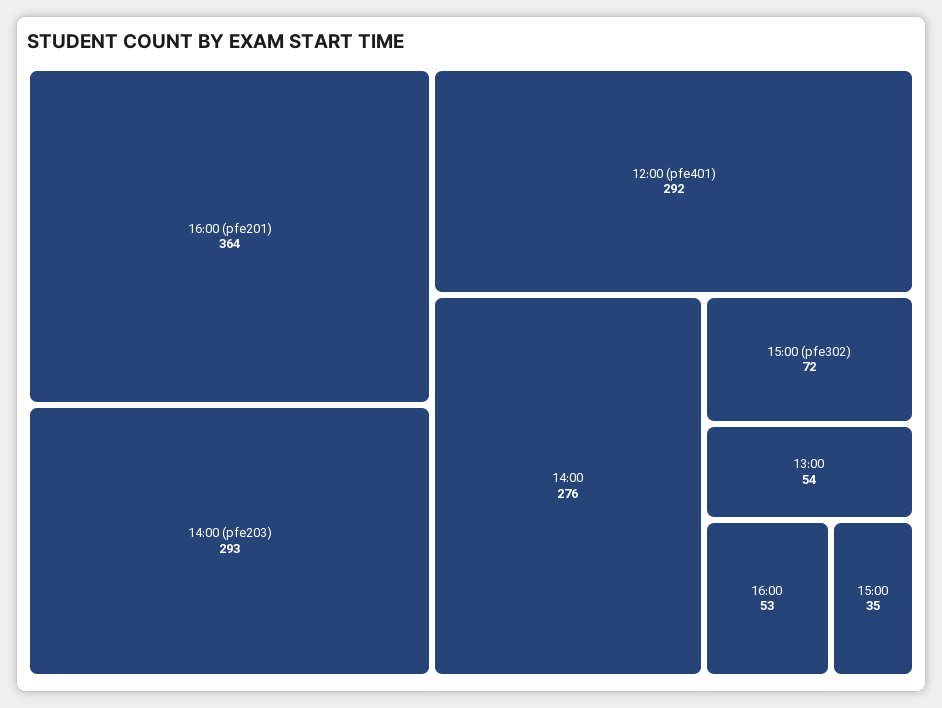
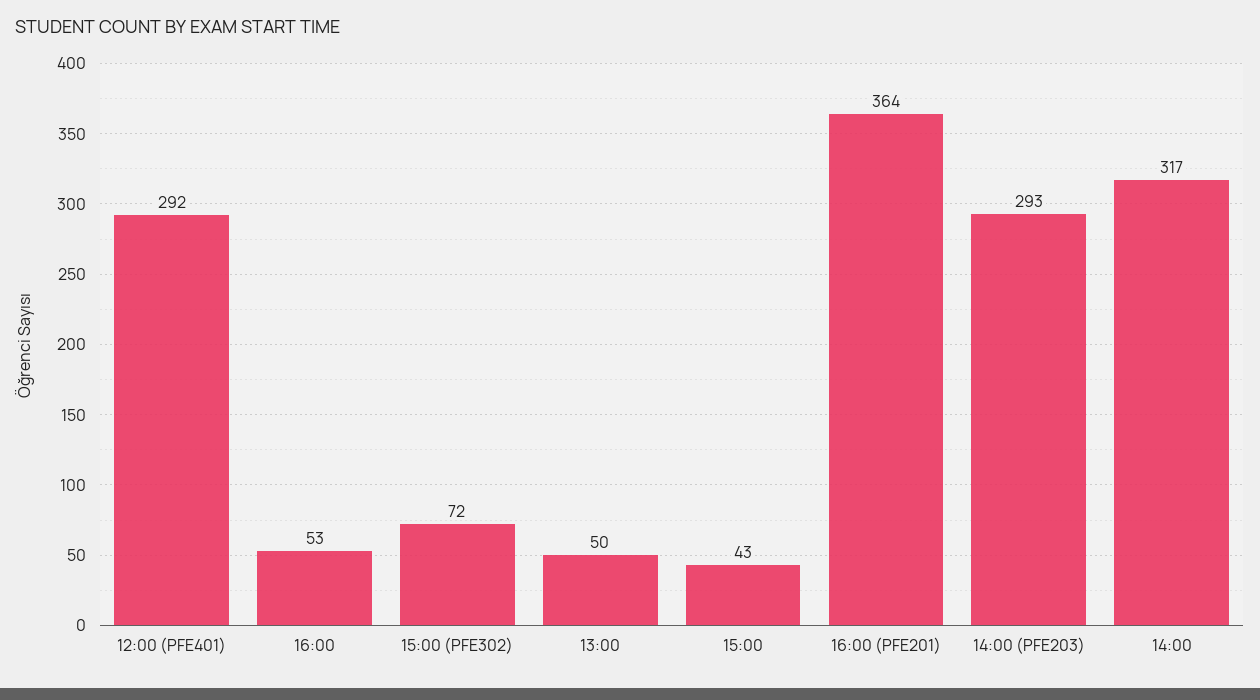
  {
    "16:00 (pfe201)": 364,
    "14:00 (pfe203)": 293,
    "12:00 (pfe401)": 292,
-   "14:00": 276,
+   "14:00": 317,
    "15:00 (pfe302)": 72,
-   "13:00": 54,
+   "13:00": 50,
    "16:00": 53,
-   "15:00": 35
+   "15:00": 43
  }

